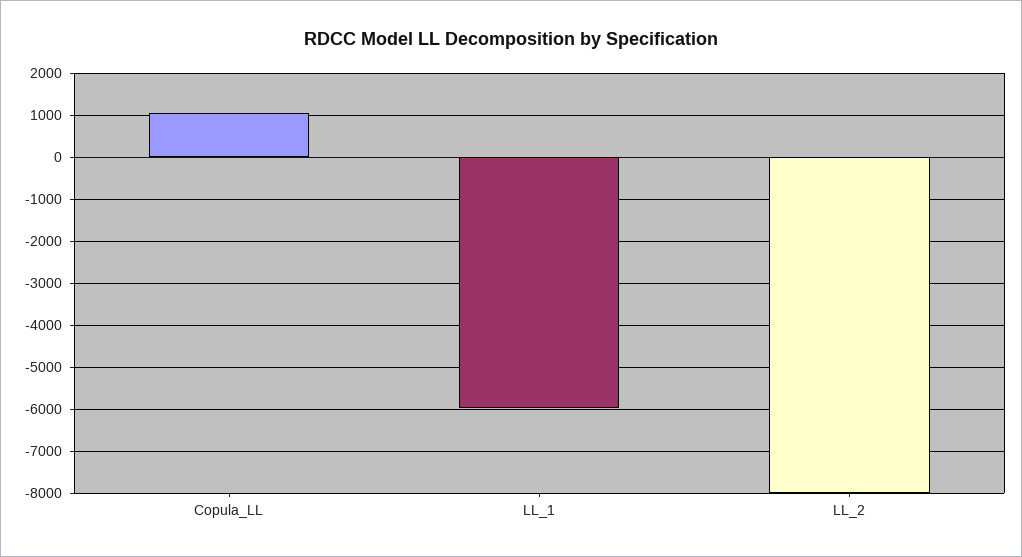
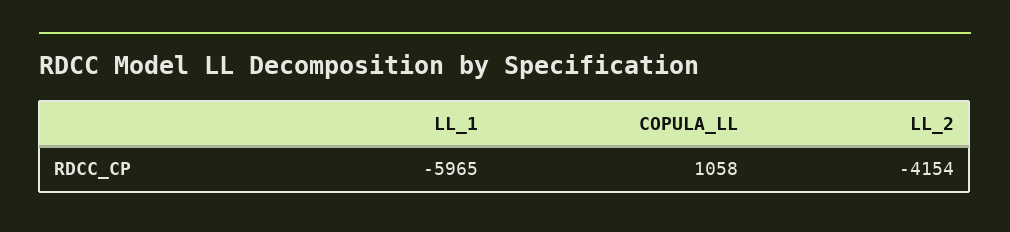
  {
    "Copula_LL": 1058,
    "LL_1": -5965,
-   "LL_2": -8000
+   "LL_2": -4154
  }

